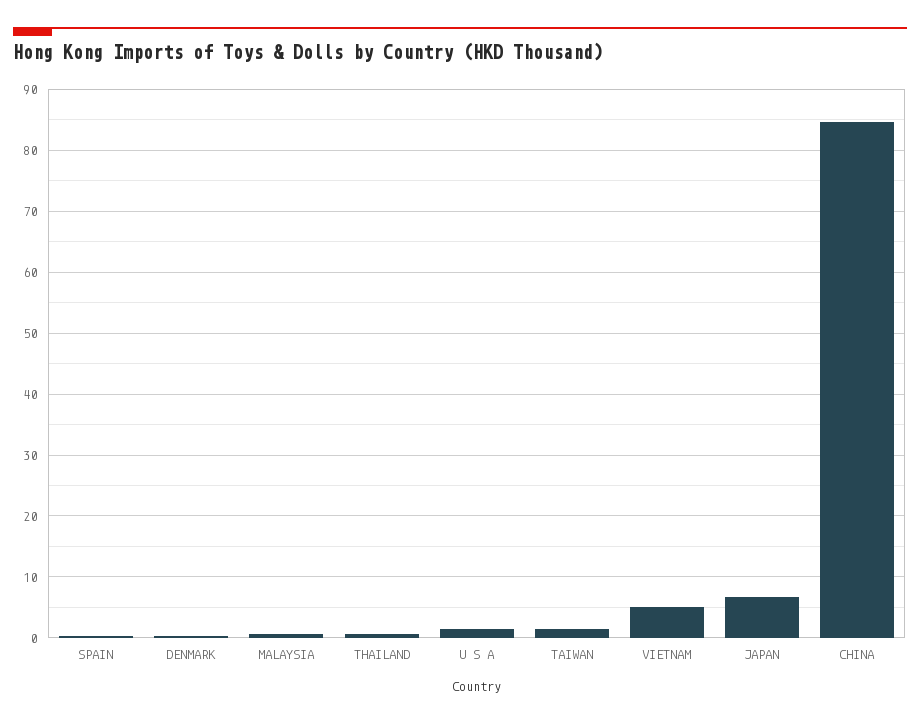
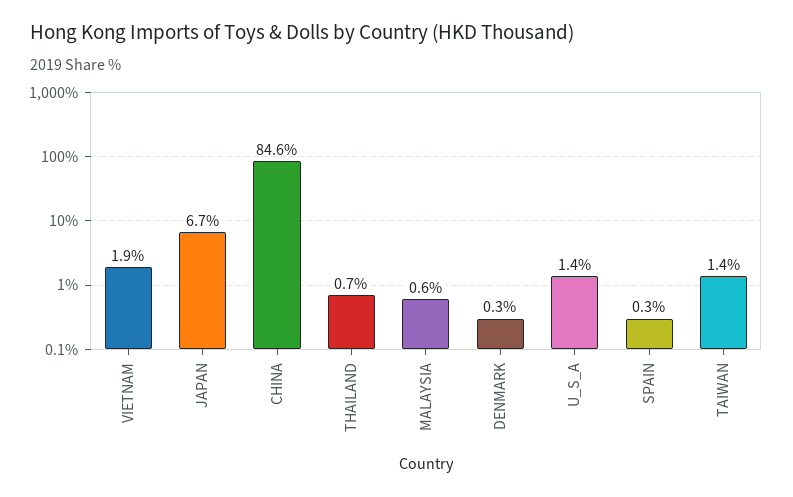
  {
    "SPAIN": 0.3,
    "DENMARK": 0.3,
    "MALAYSIA": 0.6,
    "THAILAND": 0.7,
    "U S A": 1.4,
    "TAIWAN": 1.4,
-   "VIETNAM": 5,
+   "VIETNAM": 1.9,
    "JAPAN": 6.7,
    "CHINA": 84.6
  }

